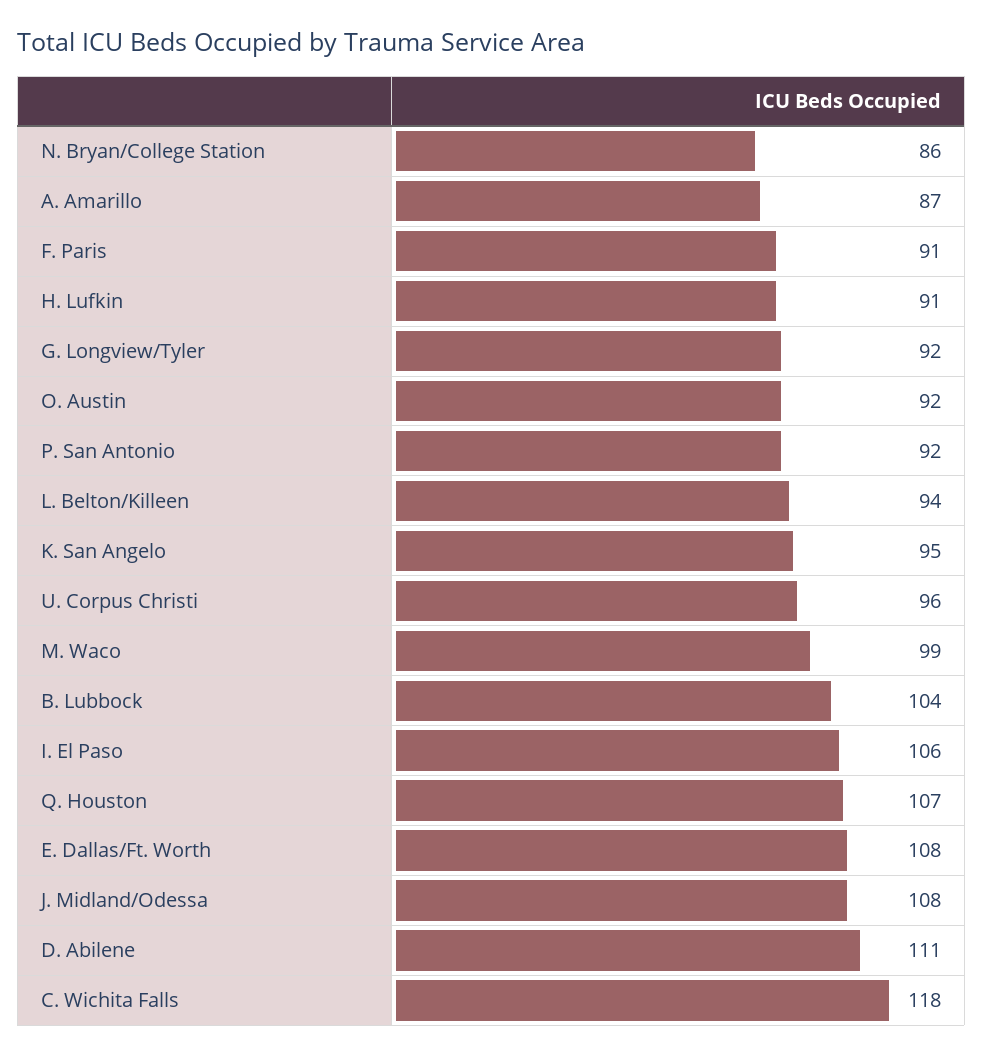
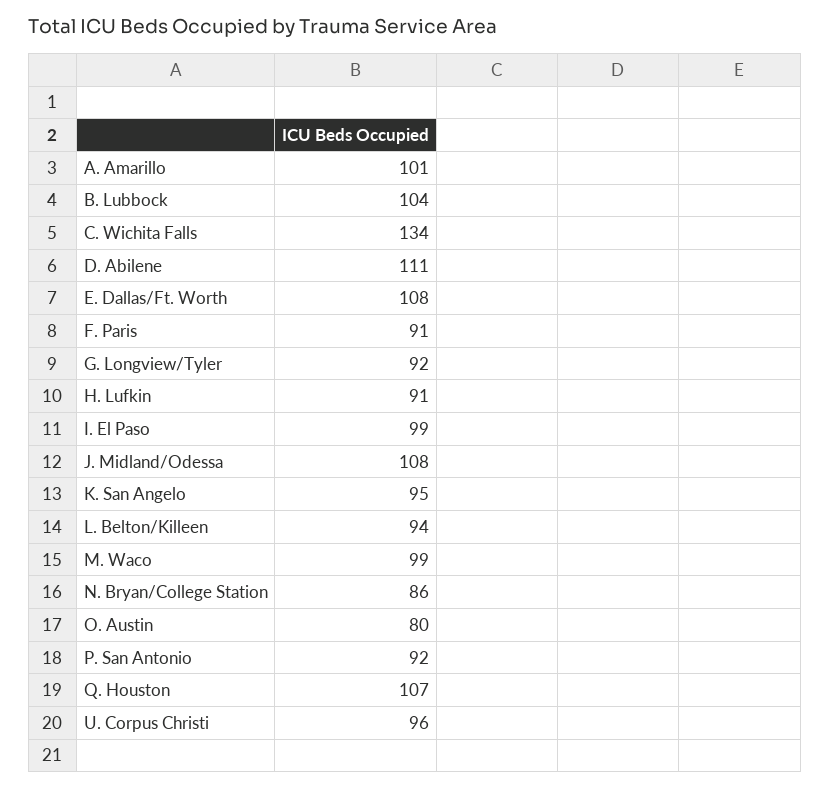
  {
    "N. Bryan/College Station": 86,
-   "A. Amarillo": 87,
+   "A. Amarillo": 101,
    "F. Paris": 91,
    "H. Lufkin": 91,
    "G. Longview/Tyler": 92,
-   "O. Austin": 92,
+   "O. Austin": 80,
    "P. San Antonio": 92,
    "L. Belton/Killeen": 94,
    "K. San Angelo": 95,
    "U. Corpus Christi": 96,
    "M. Waco": 99,
    "B. Lubbock": 104,
-   "I. El Paso": 106,
+   "I. El Paso": 99,
    "Q. Houston": 107,
    "E. Dallas/Ft. Worth": 108,
    "J. Midland/Odessa": 108,
    "D. Abilene": 111,
-   "C. Wichita Falls": 118
+   "C. Wichita Falls": 134
  }

